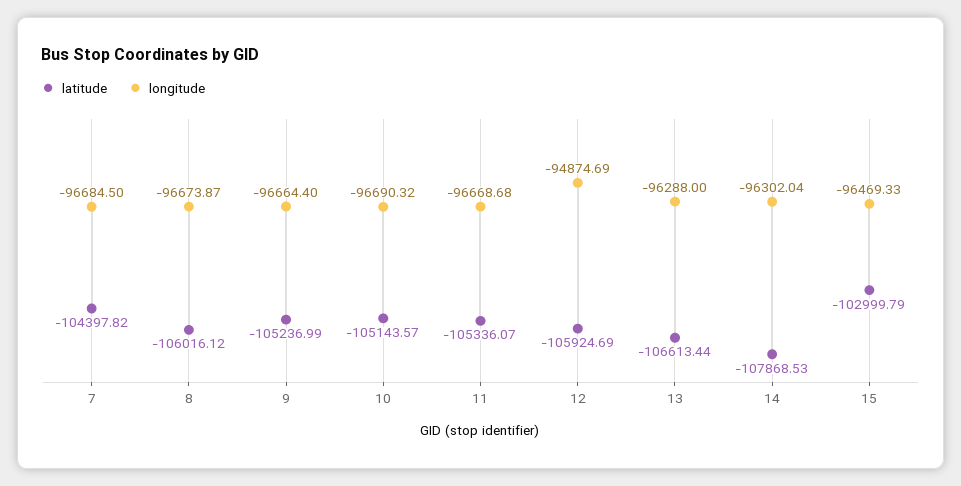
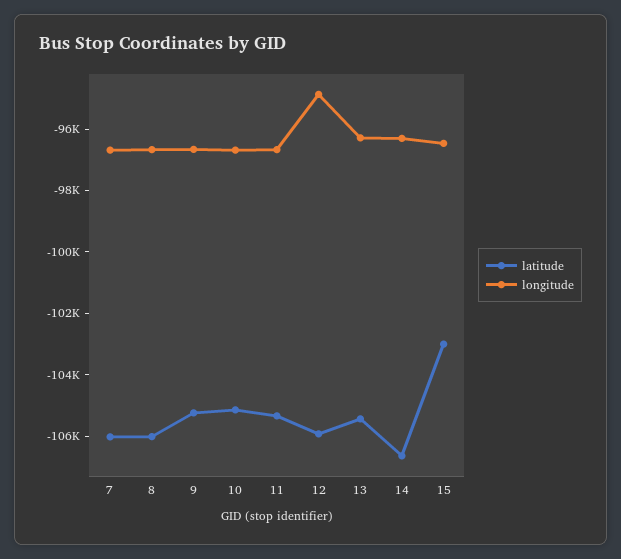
  {
    "latitude": {
-     "7": -104397.82,
+     "7": -106000,
      "8": -106016.12,
      "9": -105236.99,
      "10": -105143.57,
      "11": -105336.07,
      "12": -105924.69,
-     "13": -106613.44,
+     "13": -105500,
-     "14": -107868.53,
+     "14": -106500,
      "15": -102999.79
    },
    "longitude": {
      "7": -96684.5,
      "8": -96673.87,
      "9": -96664.4,
      "10": -96690.32,
      "11": -96668.68,
      "12": -94874.69,
      "13": -96288,
      "14": -96302.04,
      "15": -96469.33
    }
  }

